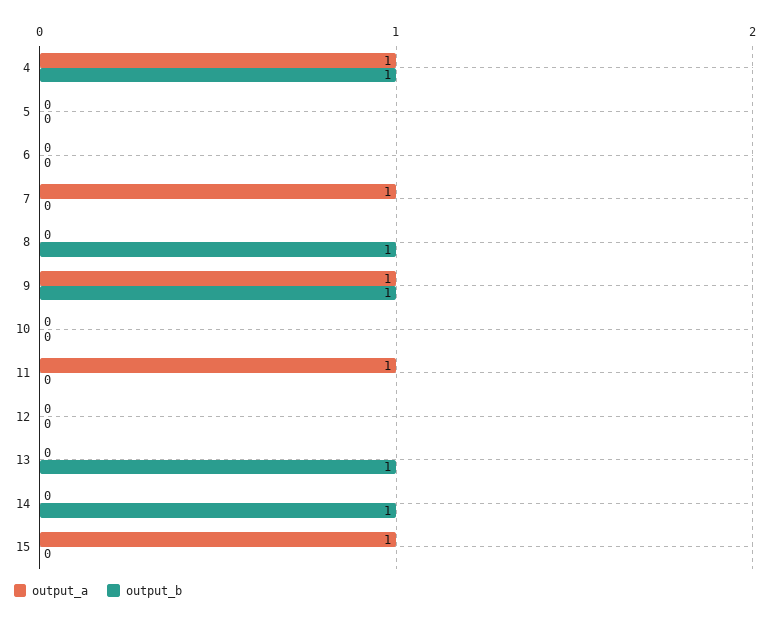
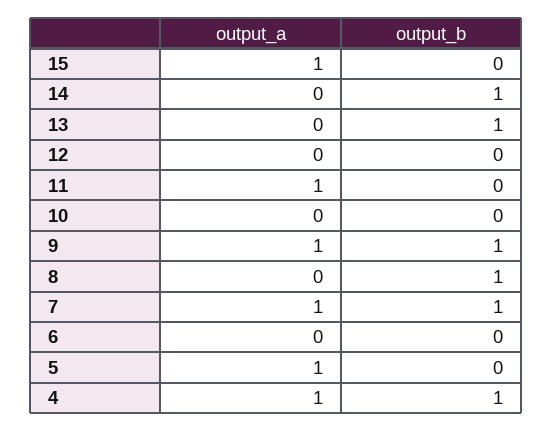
  {
    "output_a": {
      "4": 1,
-     "5": 0,
+     "5": 1,
      "6": 0,
      "7": 1,
      "8": 0,
      "9": 1,
      "10": 0,
      "11": 1,
      "12": 0,
      "13": 0,
      "14": 0,
      "15": 1
    },
    "output_b": {
      "4": 1,
      "5": 0,
      "6": 0,
-     "7": 0,
+     "7": 1,
      "8": 1,
      "9": 1,
      "10": 0,
      "11": 0,
      "12": 0,
      "13": 1,
      "14": 1,
      "15": 0
    }
  }

